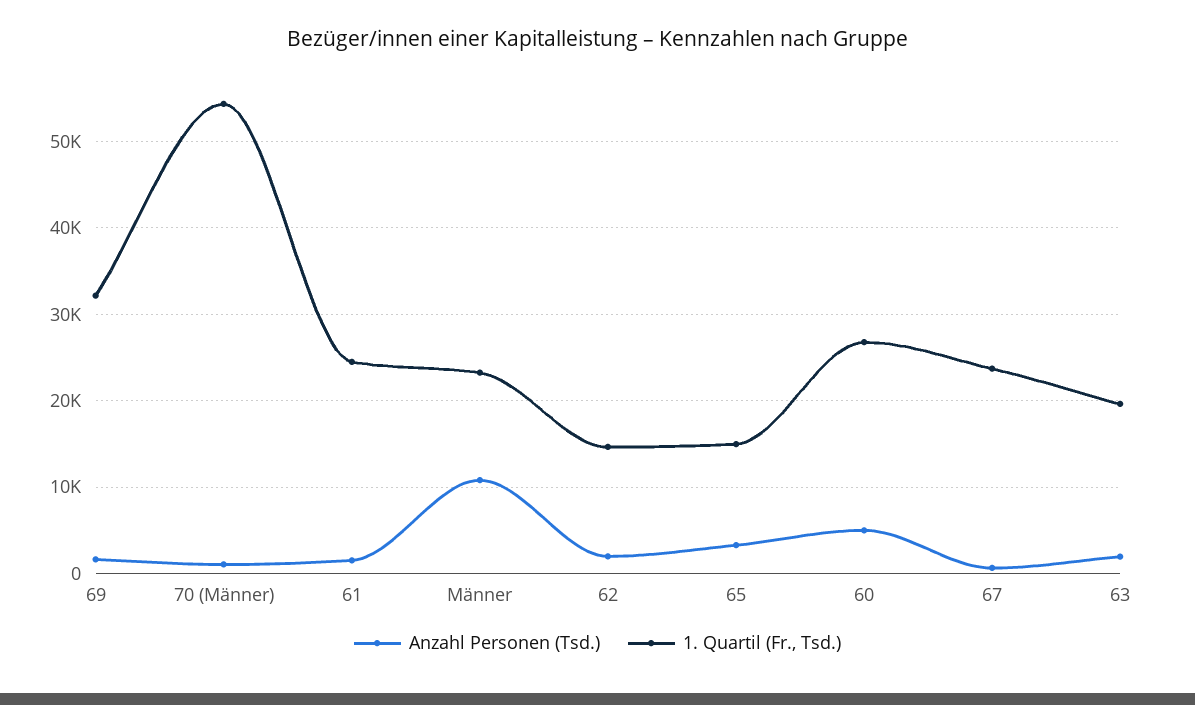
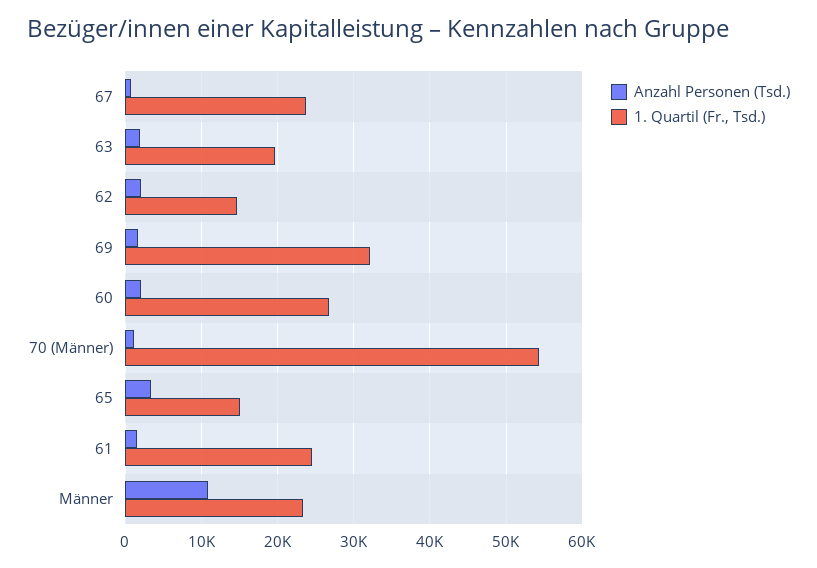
  {
    "Anzahl Personen (Tsd.)": {
      "69": 2000,
      "70 (Männer)": 1000,
      "61": 2000,
      "Männer": 11000,
      "62": 2000,
      "65": 3000,
-     "60": 5000,
+     "60": 2000,
      "67": 1000,
      "63": 2000
    },
    "1. Quartil (Fr., Tsd.)": {
      "69": 32000,
      "70 (Männer)": 54000,
      "61": 25000,
      "Männer": 23000,
      "62": 15000,
      "65": 15000,
      "60": 27000,
      "67": 24000,
      "63": 20000
    }
  }

